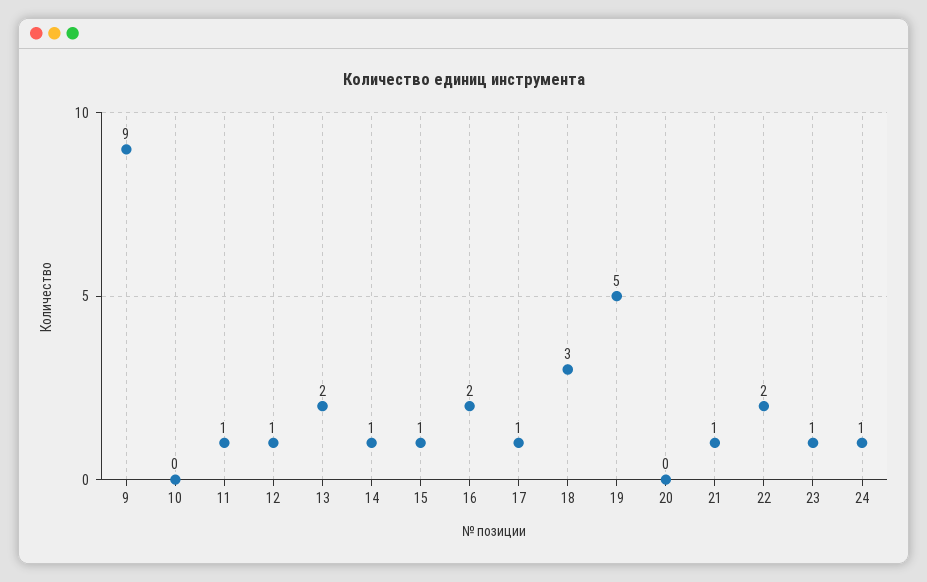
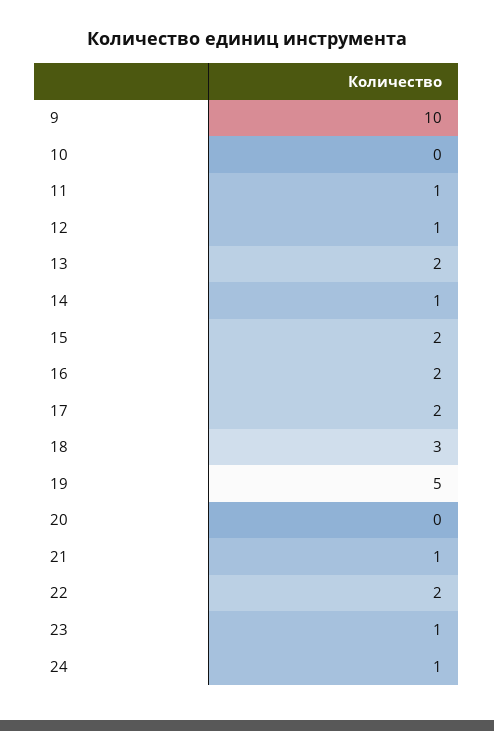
  {
-   "9": 9,
+   "9": 10,
    "10": 0,
    "11": 1,
    "12": 1,
    "13": 2,
    "14": 1,
-   "15": 1,
+   "15": 2,
    "16": 2,
-   "17": 1,
+   "17": 2,
    "18": 3,
    "19": 5,
    "20": 0,
    "21": 1,
    "22": 2,
    "23": 1,
    "24": 1
  }

